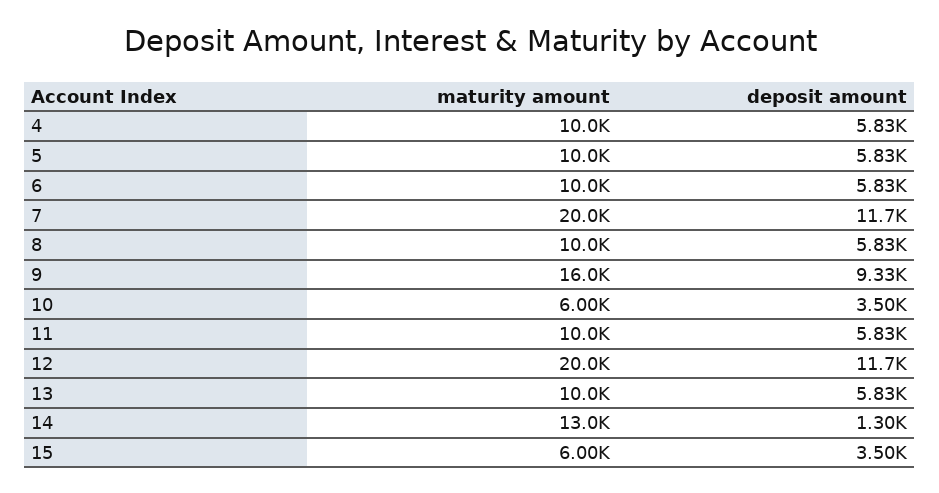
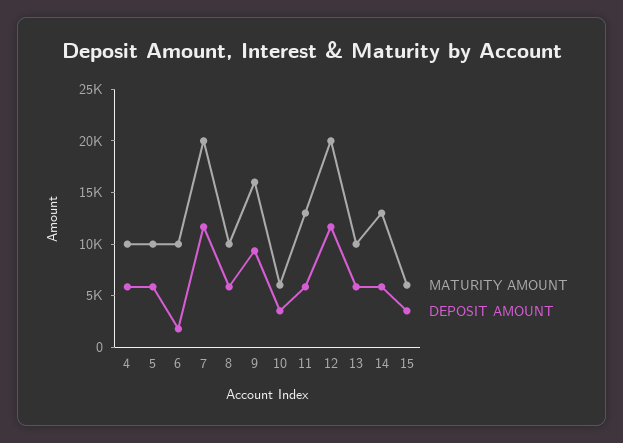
  {
    "maturity amount": {
      "4": 10000,
      "5": 10000,
      "6": 10000,
      "7": 20000,
      "8": 10000,
      "9": 16000,
      "10": 6000,
-     "11": 10000,
+     "11": 13000,
      "12": 20000,
      "13": 10000,
      "14": 13000,
      "15": 6000
    },
    "deposit amount": {
      "4": 5830,
      "5": 5830,
-     "6": 5830,
+     "6": 2000,
      "7": 11700,
      "8": 5830,
      "9": 9330,
      "10": 3500,
      "11": 5830,
      "12": 11700,
      "13": 5830,
-     "14": 1300,
+     "14": 6000,
      "15": 3500
    }
  }

